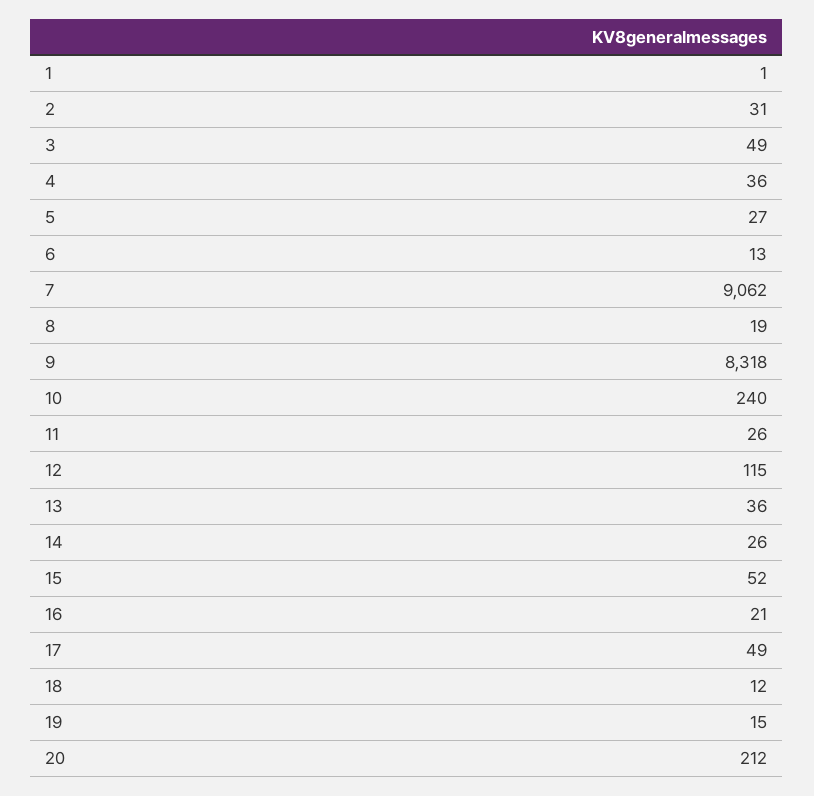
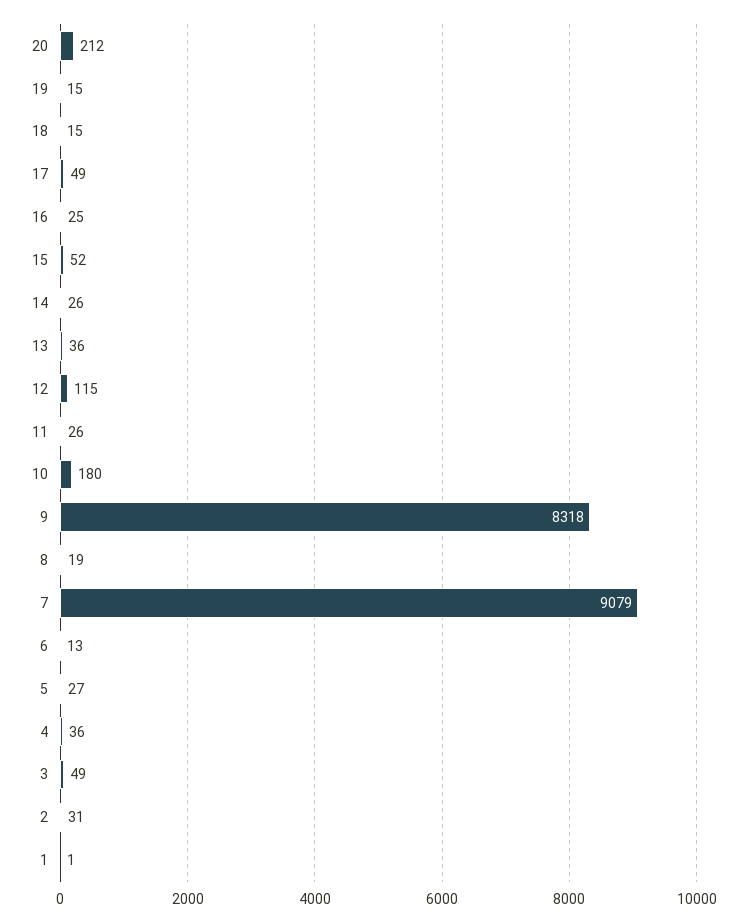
  {
    "1": 1,
    "2": 31,
    "3": 49,
    "4": 36,
    "5": 27,
    "6": 13,
-   "7": 9062,
+   "7": 9079,
    "8": 19,
    "9": 8318,
-   "10": 240,
+   "10": 180,
    "11": 26,
    "12": 115,
    "13": 36,
    "14": 26,
    "15": 52,
-   "16": 21,
+   "16": 25,
    "17": 49,
-   "18": 12,
+   "18": 15,
    "19": 15,
    "20": 212
  }

